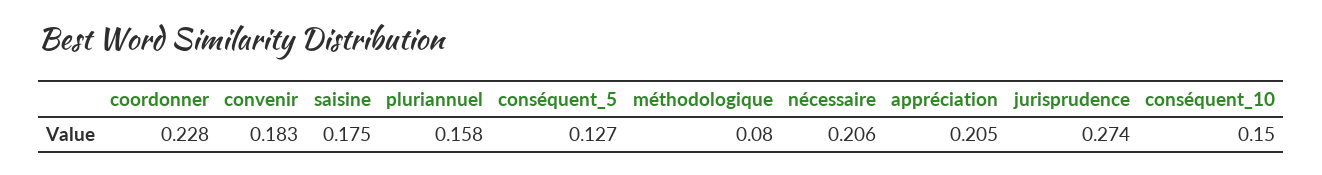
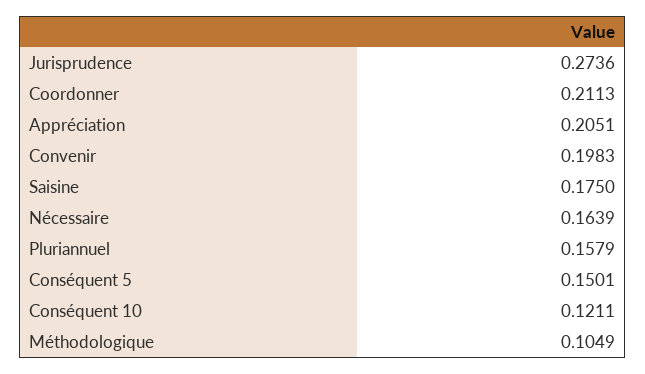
  {
-   "coordonner": 0.228,
+   "coordonner": 0.2113,
-   "convenir": 0.183,
+   "convenir": 0.1983,
    "saisine": 0.175,
    "pluriannuel": 0.1579,
-   "conséquent_5": 0.127,
+   "conséquent_5": 0.1501,
-   "méthodologique": 0.08,
+   "méthodologique": 0.1049,
-   "nécessaire": 0.206,
+   "nécessaire": 0.1639,
    "appréciation": 0.2051,
    "jurisprudence": 0.2736,
-   "conséquent_10": 0.15
+   "conséquent_10": 0.1211
  }

